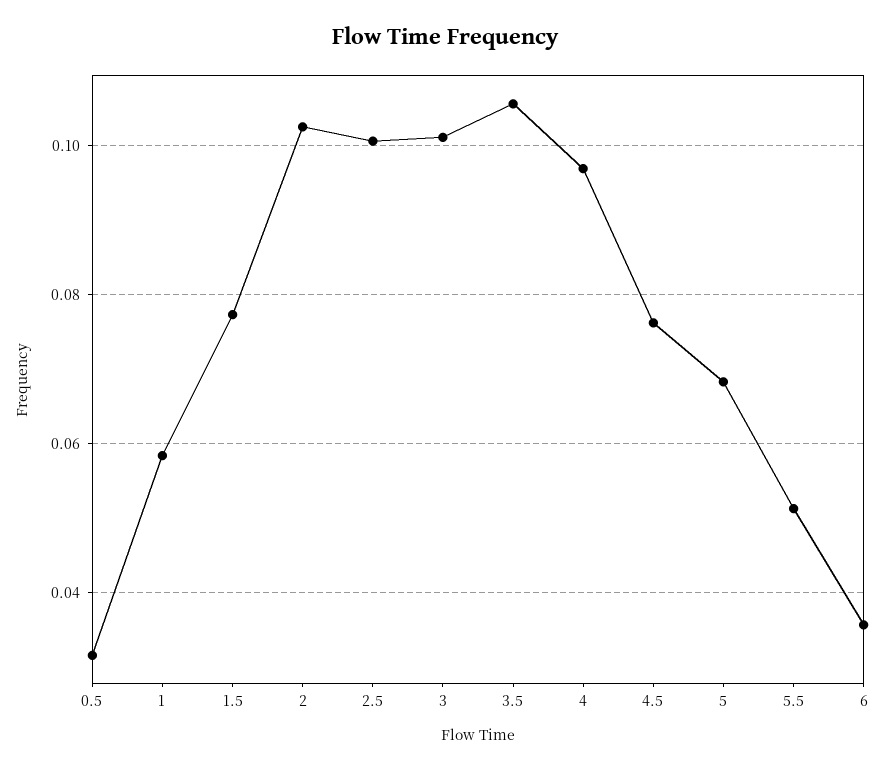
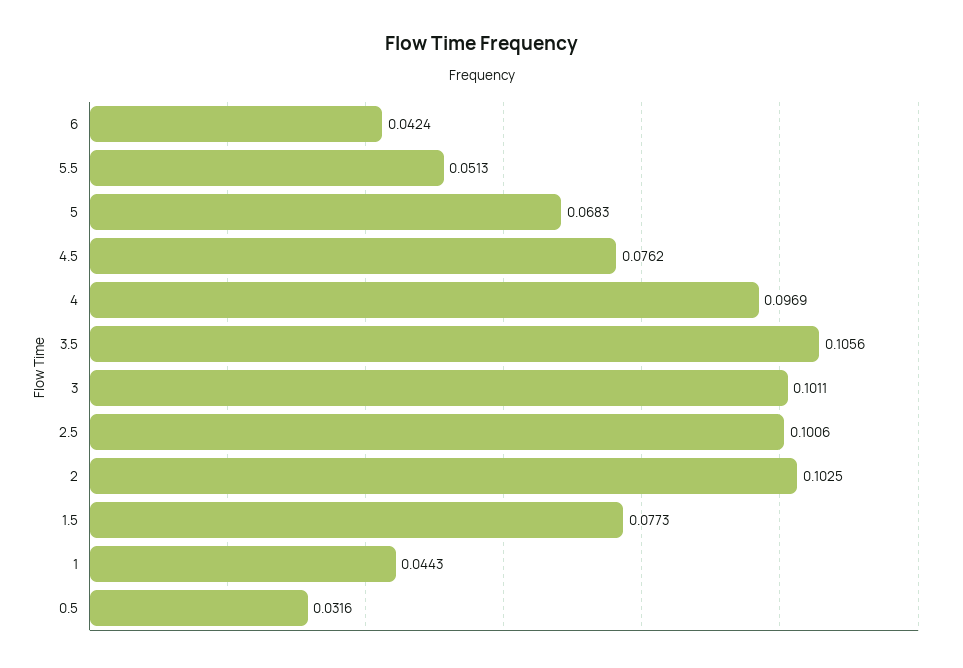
  {
    "0.5": 0.0316,
-   "1": 0.058,
+   "1": 0.0443,
    "1.5": 0.0773,
    "2": 0.1025,
    "2.5": 0.1006,
    "3": 0.1011,
    "3.5": 0.1056,
    "4": 0.0969,
    "4.5": 0.0762,
    "5": 0.0683,
    "5.5": 0.0513,
-   "6": 0.036
+   "6": 0.0424
  }

